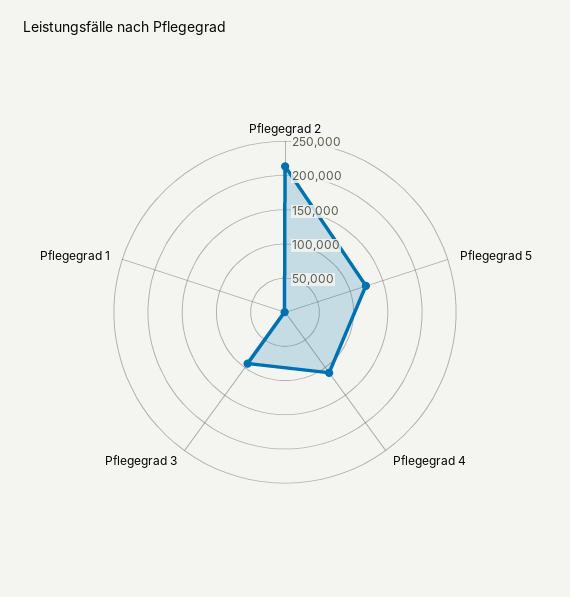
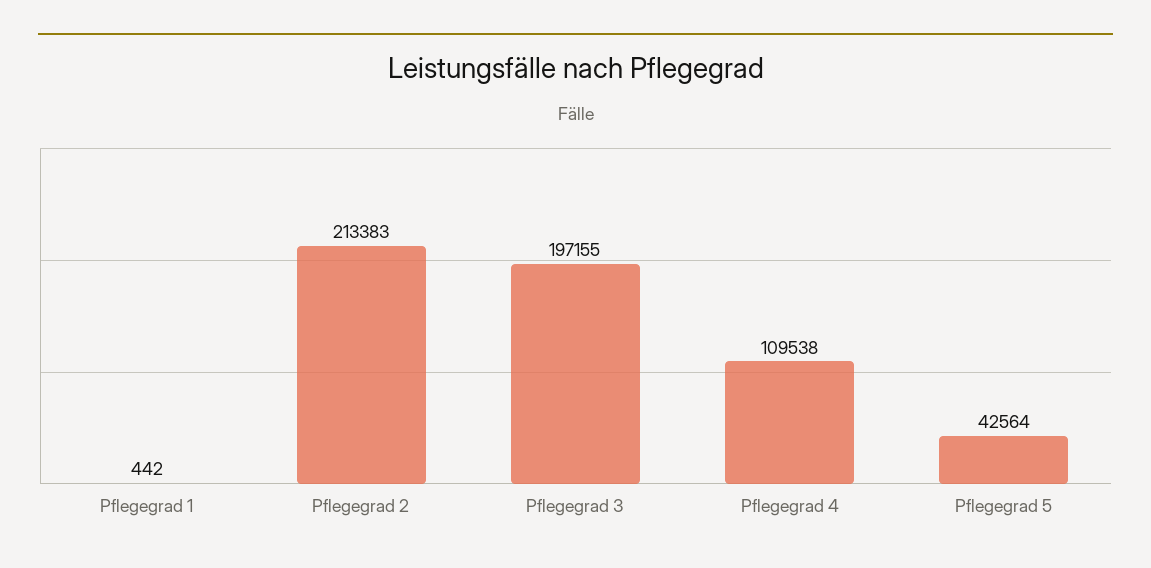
  {
    "Pflegegrad 2": 213383,
-   "Pflegegrad 5": 125000,
+   "Pflegegrad 5": 42564,
    "Pflegegrad 4": 109538,
-   "Pflegegrad 3": 100000,
+   "Pflegegrad 3": 197155,
    "Pflegegrad 1": 442
  }

